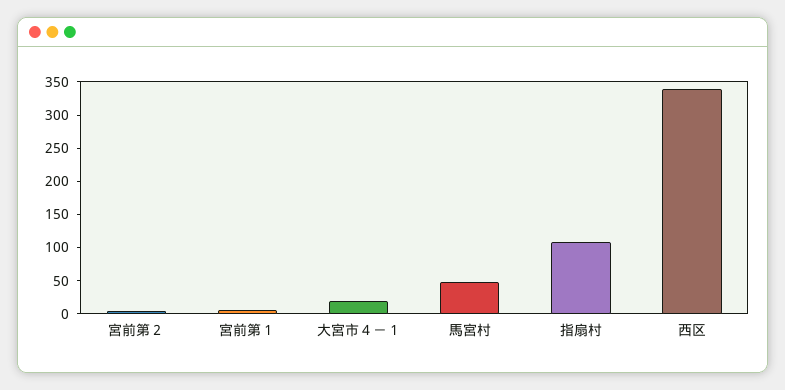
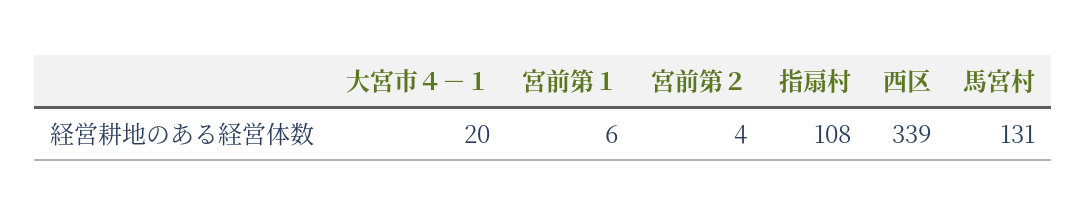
  {
    "宮前第２": 4,
    "宮前第１": 6,
    "大宮市４－１": 20,
-   "馬宮村": 50,
+   "馬宮村": 131,
    "指扇村": 108,
    "西区": 339
  }

